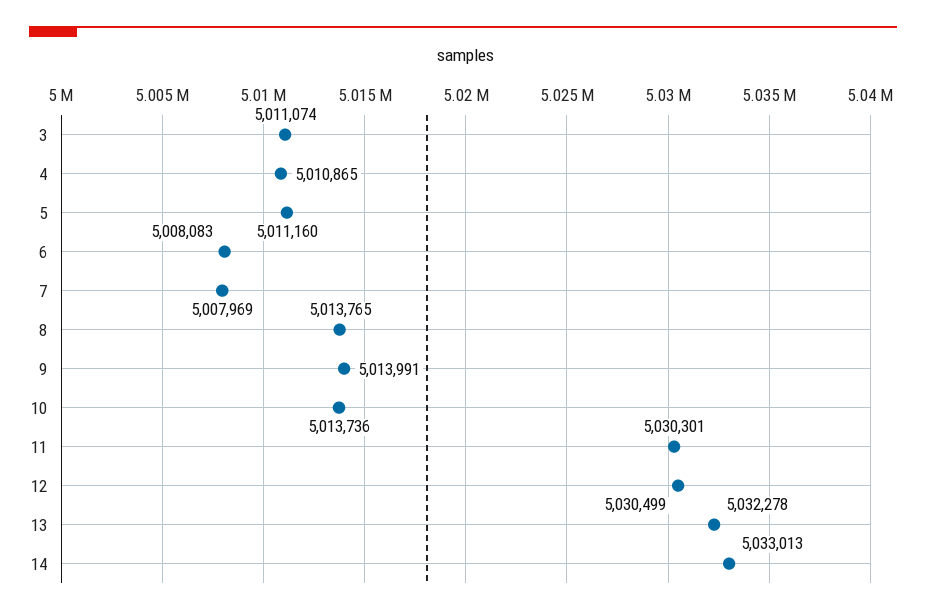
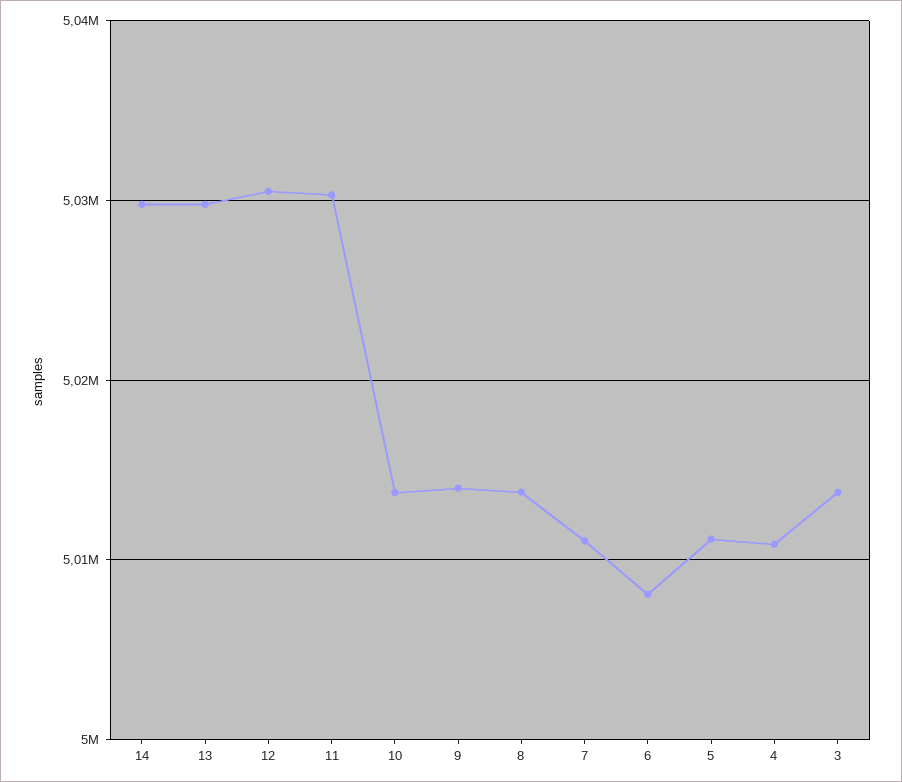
  {
-   "3": 5011074,
+   "3": 5014000,
    "4": 5010865,
    "5": 5011160,
    "6": 5008083,
-   "7": 5007969,
+   "7": 5011000,
    "8": 5013765,
    "9": 5013991,
    "10": 5013736,
    "11": 5030301,
    "12": 5030499,
-   "13": 5032278,
+   "13": 5030000,
-   "14": 5033013
+   "14": 5030000
  }

